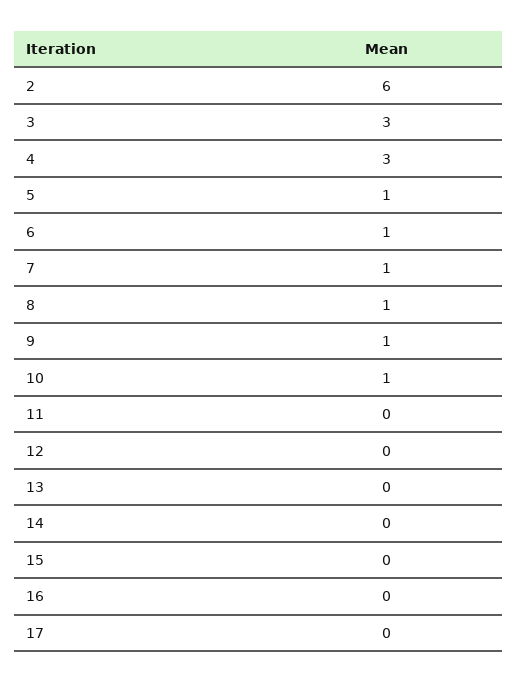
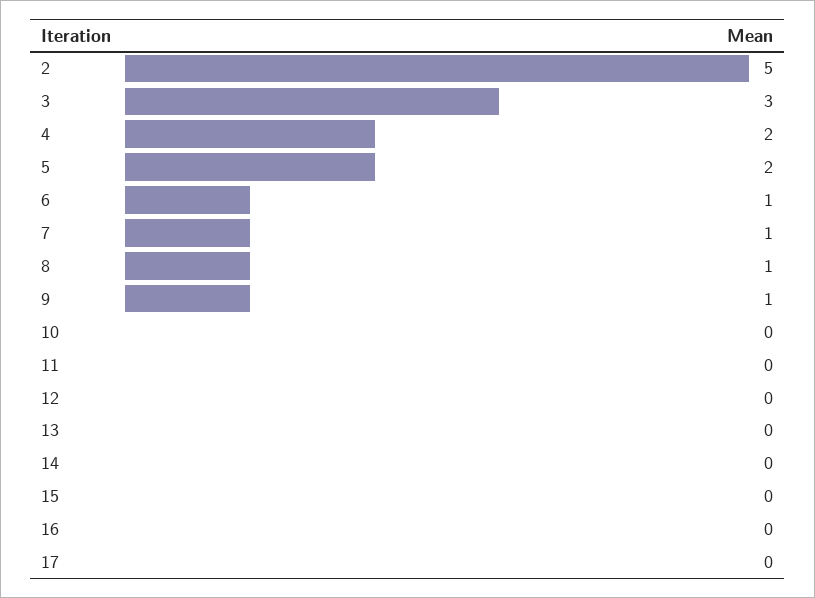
  {
-   "2": 6,
+   "2": 5,
    "3": 3,
-   "4": 3,
+   "4": 2,
-   "5": 1,
+   "5": 2,
    "6": 1,
    "7": 1,
    "8": 1,
    "9": 1,
-   "10": 1,
+   "10": 0,
    "11": 0,
    "12": 0,
    "13": 0,
    "14": 0,
    "15": 0,
    "16": 0,
    "17": 0
  }

